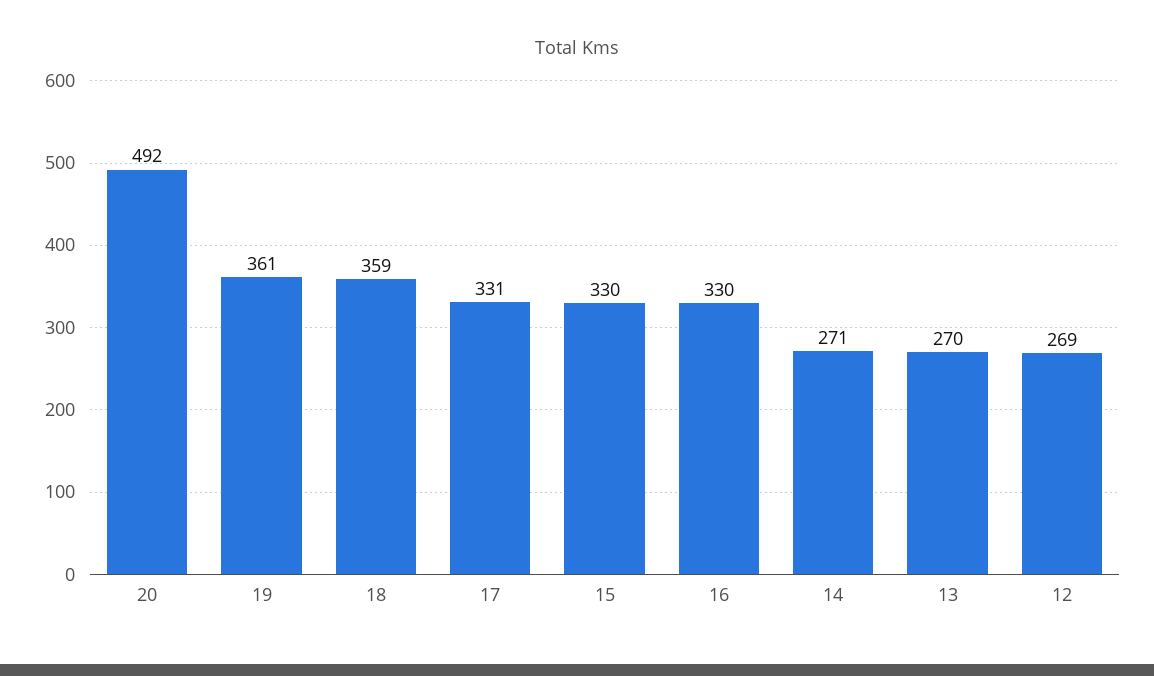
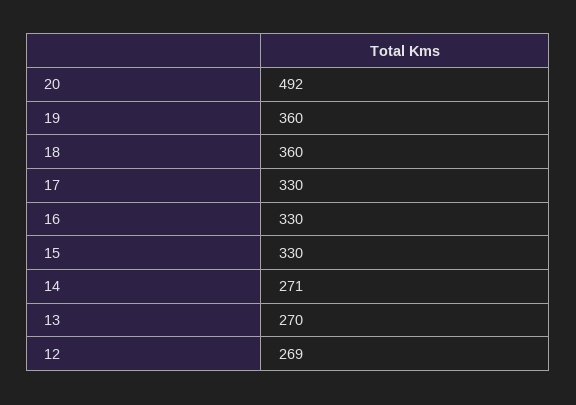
  {
    "20": 492,
-   "19": 361,
+   "19": 360,
-   "18": 359,
+   "18": 360,
-   "17": 331,
+   "17": 330,
    "15": 330,
    "16": 330,
    "14": 271,
    "13": 270,
    "12": 269
  }

